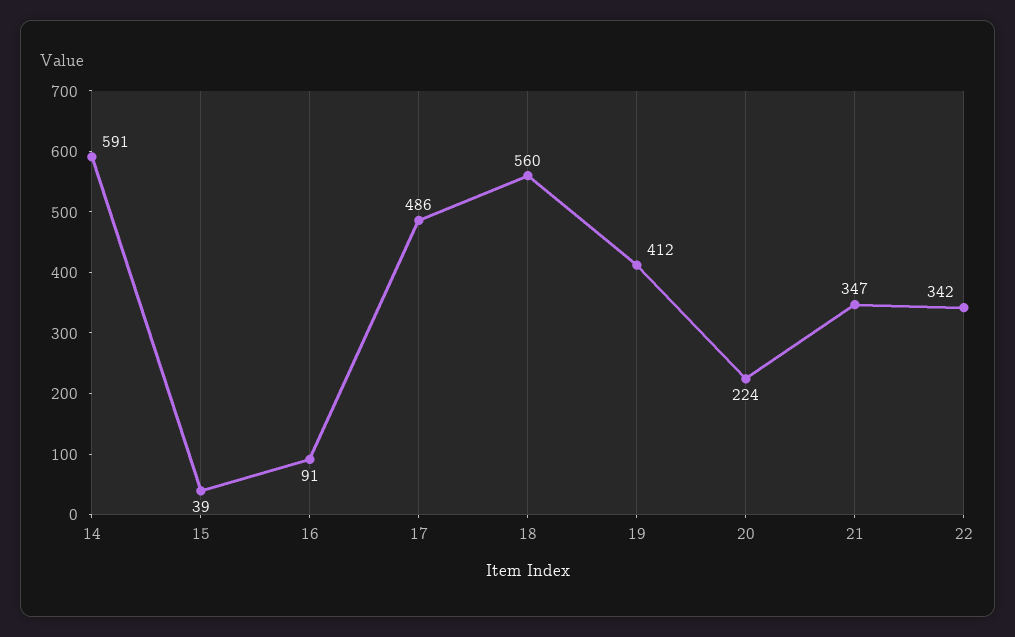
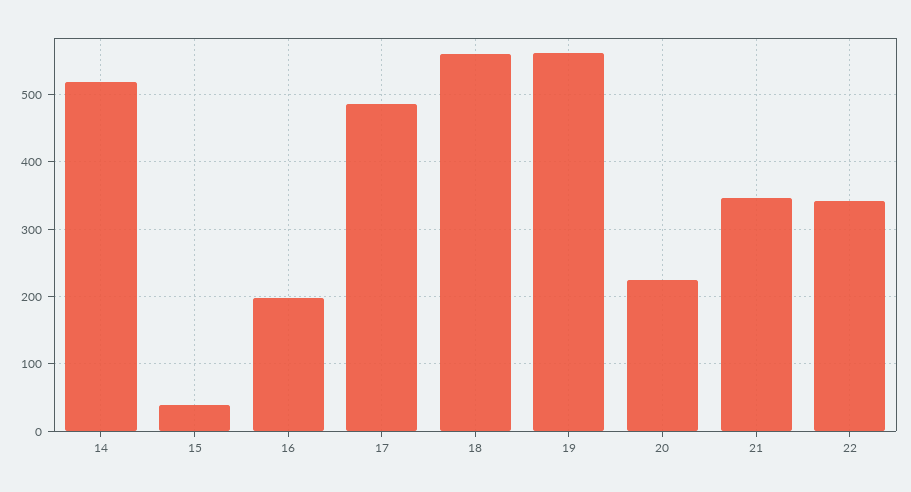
  {
-   "14": 591,
+   "14": 520,
    "15": 39,
-   "16": 91,
+   "16": 200,
    "17": 486,
    "18": 560,
-   "19": 412,
+   "19": 560,
    "20": 224,
    "21": 347,
    "22": 342
  }

